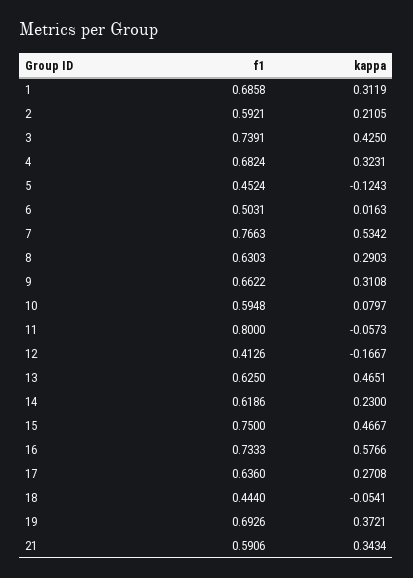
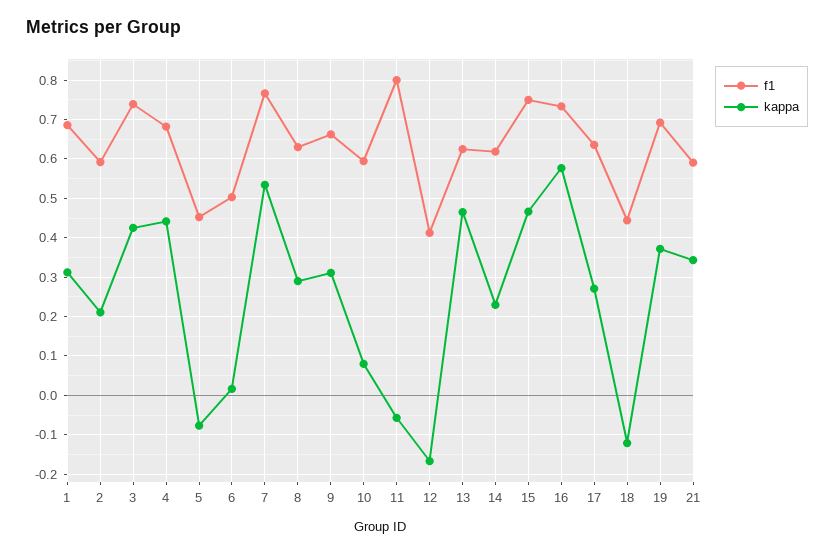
  {
    "f1": {
      "1": 0.6858,
      "2": 0.5921,
      "3": 0.7391,
      "4": 0.6824,
      "5": 0.4524,
      "6": 0.5031,
      "7": 0.7663,
      "8": 0.6303,
      "9": 0.6622,
      "10": 0.5948,
      "11": 0.8,
      "12": 0.4126,
      "13": 0.625,
      "14": 0.6186,
      "15": 0.75,
      "16": 0.7333,
      "17": 0.636,
      "18": 0.444,
      "19": 0.6926,
      "21": 0.5906
    },
    "kappa": {
      "1": 0.3119,
      "2": 0.2105,
      "3": 0.425,
-     "4": 0.3231,
+     "4": 0.44,
-     "5": -0.1243,
+     "5": -0.08,
      "6": 0.0163,
      "7": 0.5342,
      "8": 0.2903,
      "9": 0.3108,
      "10": 0.0797,
      "11": -0.0573,
      "12": -0.1667,
      "13": 0.4651,
      "14": 0.23,
      "15": 0.4667,
      "16": 0.5766,
      "17": 0.2708,
-     "18": -0.0541,
+     "18": -0.12,
      "19": 0.3721,
      "21": 0.3434
    }
  }

